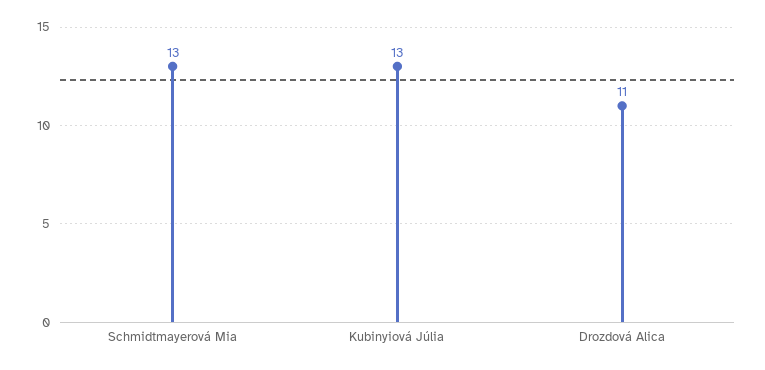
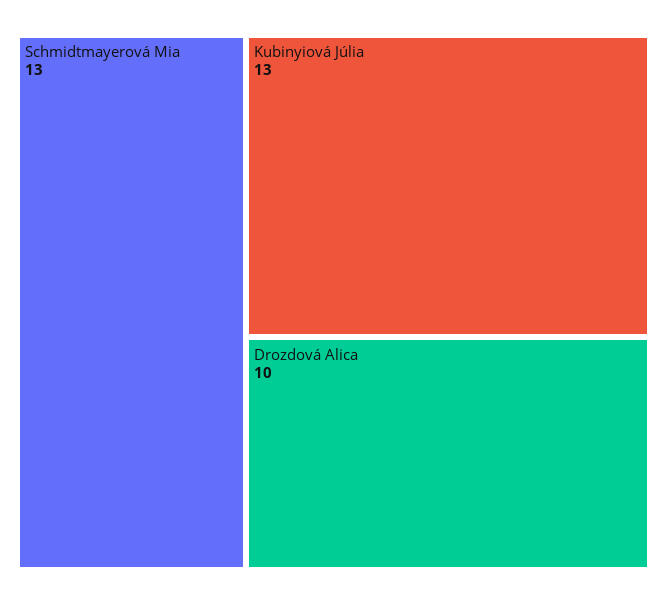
  {
    "Schmidtmayerová Mia": 13,
    "Kubinyiová Júlia": 13,
-   "Drozdová Alica": 11
+   "Drozdová Alica": 10
  }

